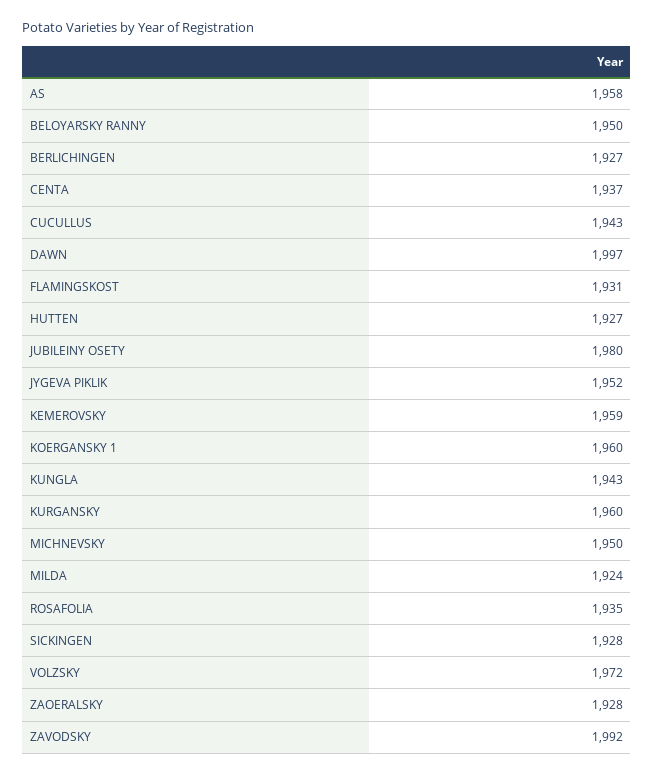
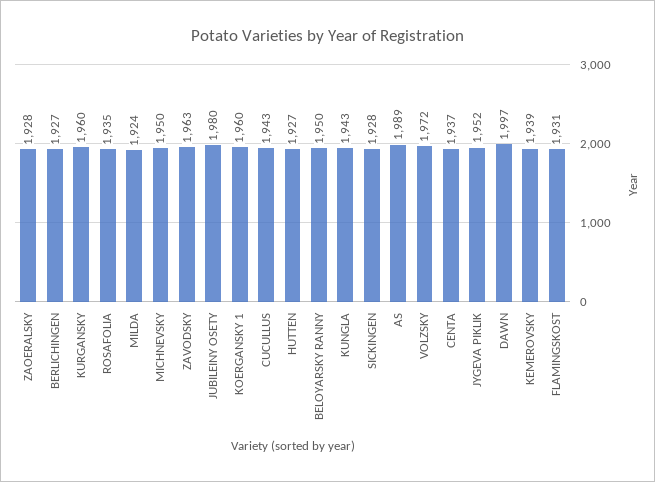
  {
-   "AS": 1958,
+   "AS": 1989,
    "BELOYARSKY RANNY": 1950,
    "BERLICHINGEN": 1927,
    "CENTA": 1937,
    "CUCULLUS": 1943,
    "DAWN": 1997,
    "FLAMINGSKOST": 1931,
    "HUTTEN": 1927,
    "JUBILEINY OSETY": 1980,
    "JYGEVA PIKLIK": 1952,
-   "KEMEROVSKY": 1959,
+   "KEMEROVSKY": 1939,
    "KOERGANSKY 1": 1960,
    "KUNGLA": 1943,
    "KURGANSKY": 1960,
    "MICHNEVSKY": 1950,
    "MILDA": 1924,
    "ROSAFOLIA": 1935,
    "SICKINGEN": 1928,
    "VOLZSKY": 1972,
    "ZAOERALSKY": 1928,
-   "ZAVODSKY": 1992
+   "ZAVODSKY": 1963
  }

